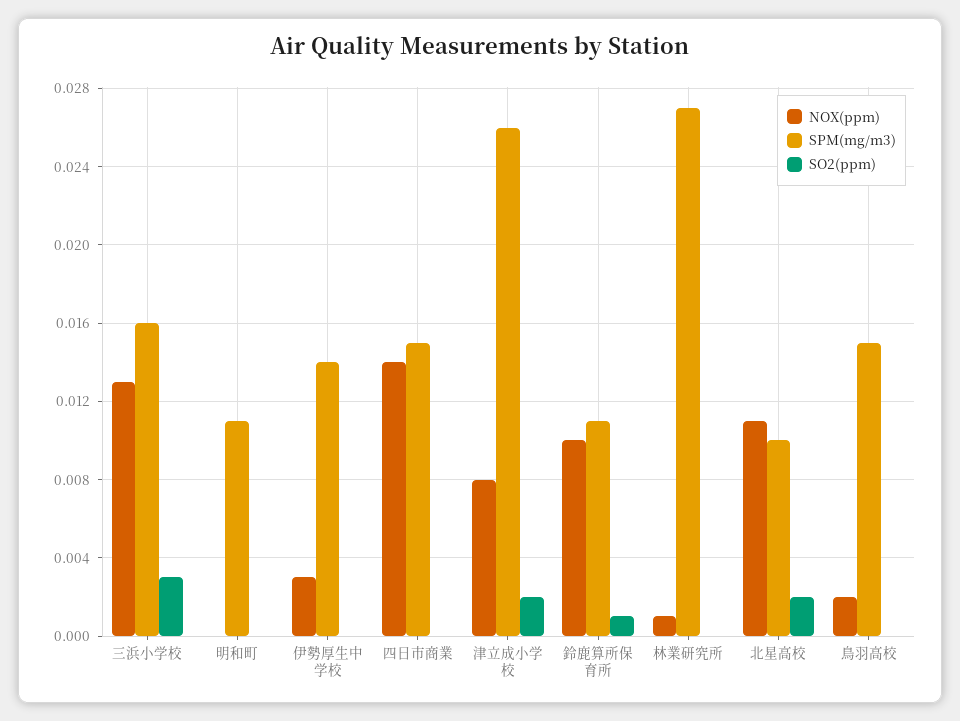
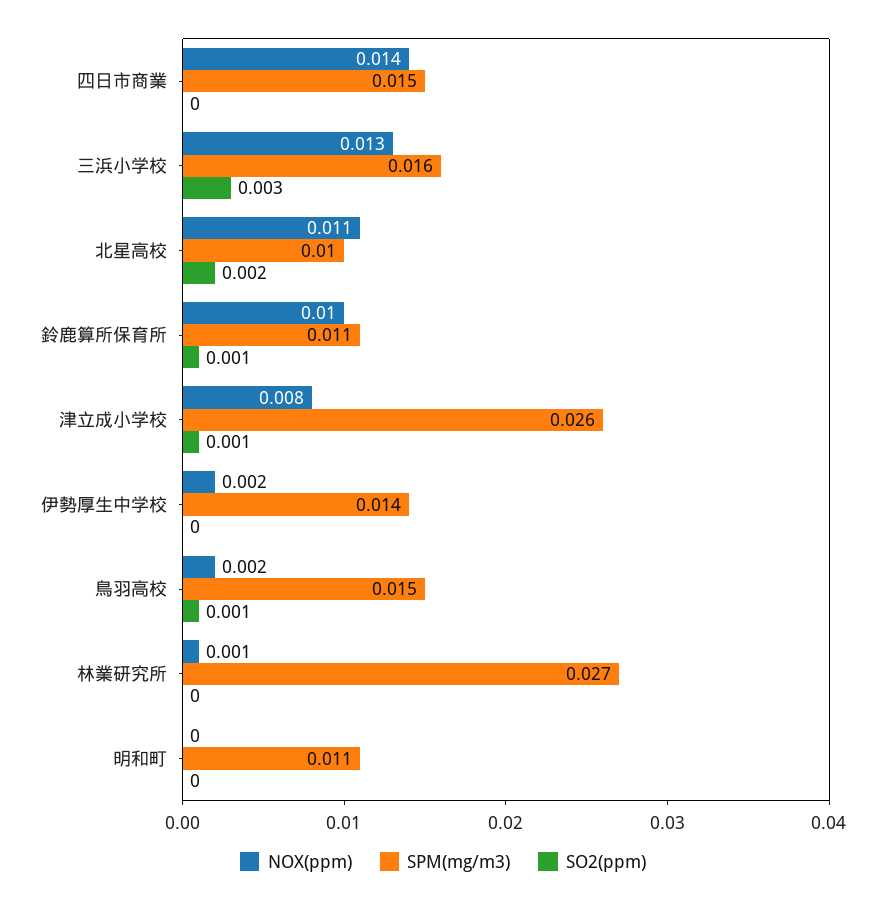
  {
    "NOX(ppm)": {
      "三浜小学校": 0.013,
      "明和町": 0,
-     "伊勢厚生中学校": 0.003,
+     "伊勢厚生中学校": 0.002,
      "四日市商業": 0.014,
      "津立成小学校": 0.008,
      "鈴鹿算所保育所": 0.01,
      "林業研究所": 0.001,
      "北星高校": 0.011,
      "鳥羽高校": 0.002
    },
    "SPM(mg/m3)": {
      "三浜小学校": 0.016,
      "明和町": 0.011,
      "伊勢厚生中学校": 0.014,
      "四日市商業": 0.015,
      "津立成小学校": 0.026,
      "鈴鹿算所保育所": 0.011,
      "林業研究所": 0.027,
      "北星高校": 0.01,
      "鳥羽高校": 0.015
    },
    "SO2(ppm)": {
      "三浜小学校": 0.003,
      "明和町": 0,
      "伊勢厚生中学校": 0,
      "四日市商業": 0,
-     "津立成小学校": 0.002,
+     "津立成小学校": 0.001,
      "鈴鹿算所保育所": 0.001,
      "林業研究所": 0,
      "北星高校": 0.002,
-     "鳥羽高校": 0
+     "鳥羽高校": 0.001
    }
  }

